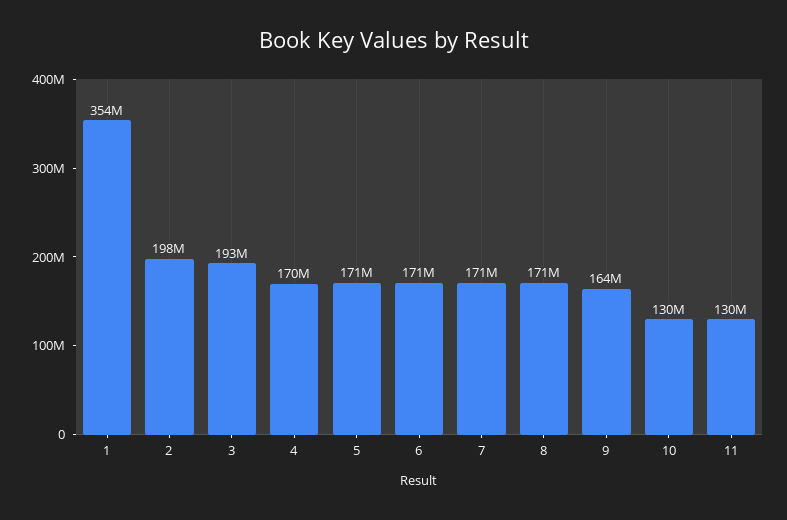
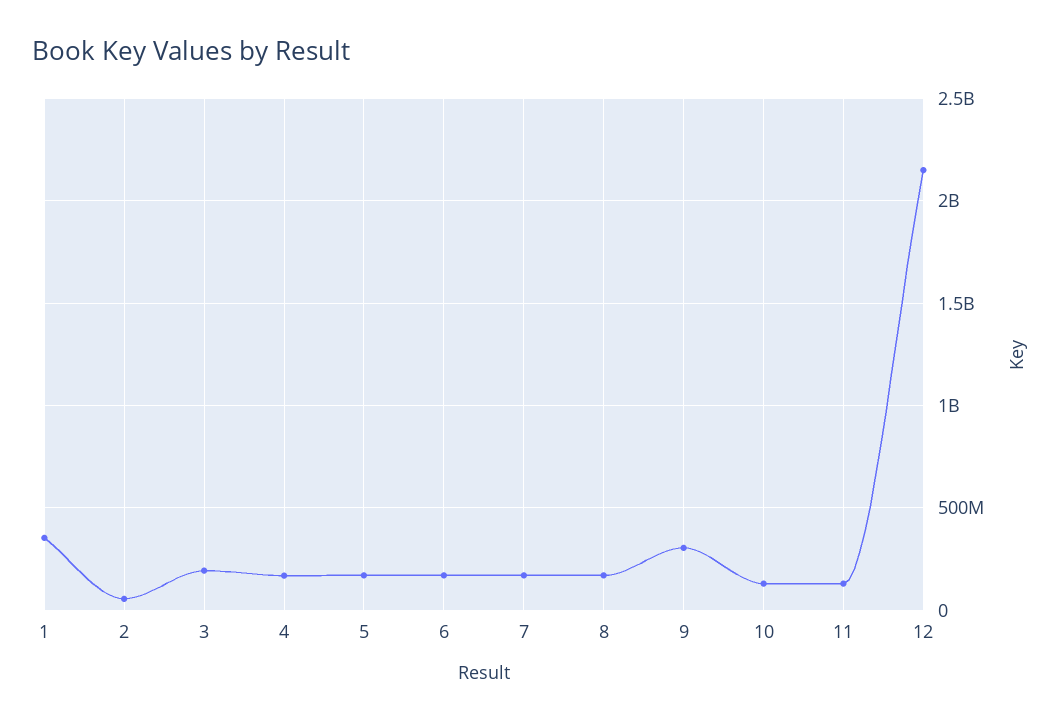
  {
    "1": 354000000,
-   "2": 198000000,
+   "2": 50000000,
    "3": 193000000,
    "4": 170000000,
    "5": 171000000,
    "6": 171000000,
    "7": 171000000,
    "8": 171000000,
-   "9": 164000000,
+   "9": 300000000,
    "10": 130000000,
-   "11": 130000000
+   "11": 130000000,
+   "12": 2150000000
  }

